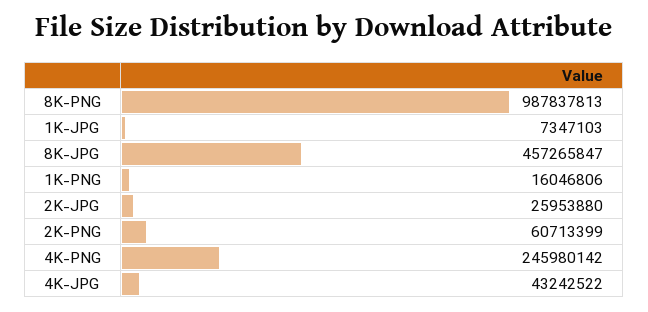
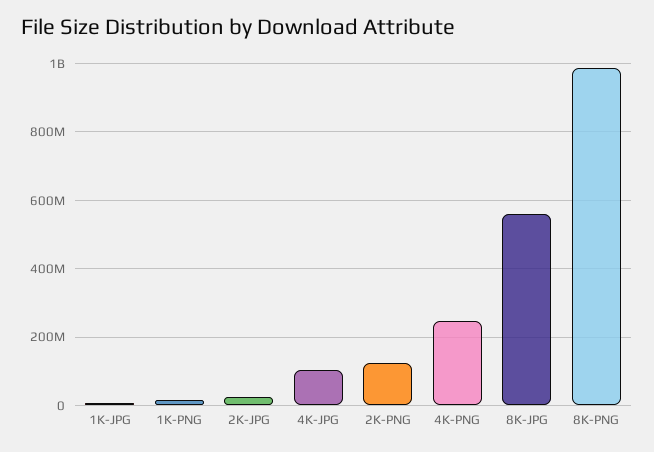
  {
    "8K-PNG": 987837813,
    "1K-JPG": 7347103,
-   "8K-JPG": 457265847,
+   "8K-JPG": 560000000,
    "1K-PNG": 16046806,
    "2K-JPG": 25953880,
-   "2K-PNG": 60713399,
+   "2K-PNG": 120000000,
    "4K-PNG": 245980142,
-   "4K-JPG": 43242522
+   "4K-JPG": 100000000
  }

